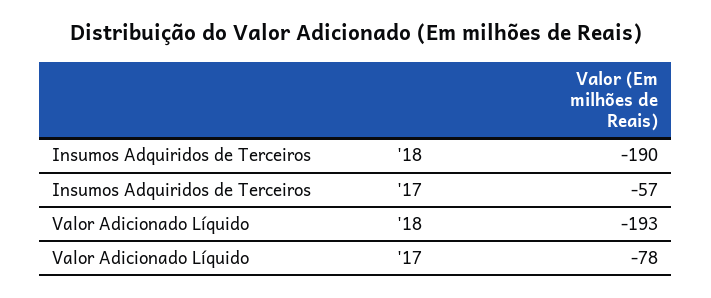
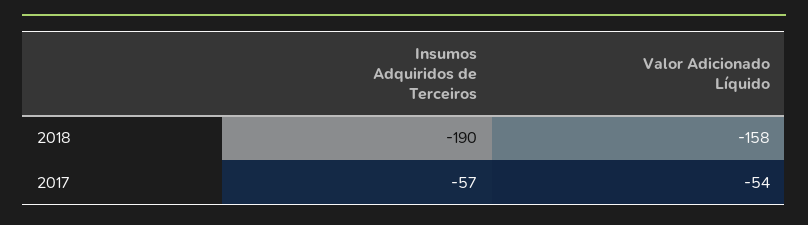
  {
    "Insumos Adquiridos de Terceiros": {
      "'18": -190,
      "'17": -57
    },
    "Valor Adicionado Líquido": {
-     "'18": -193,
+     "'18": -158,
-     "'17": -78
+     "'17": -54
    }
  }

